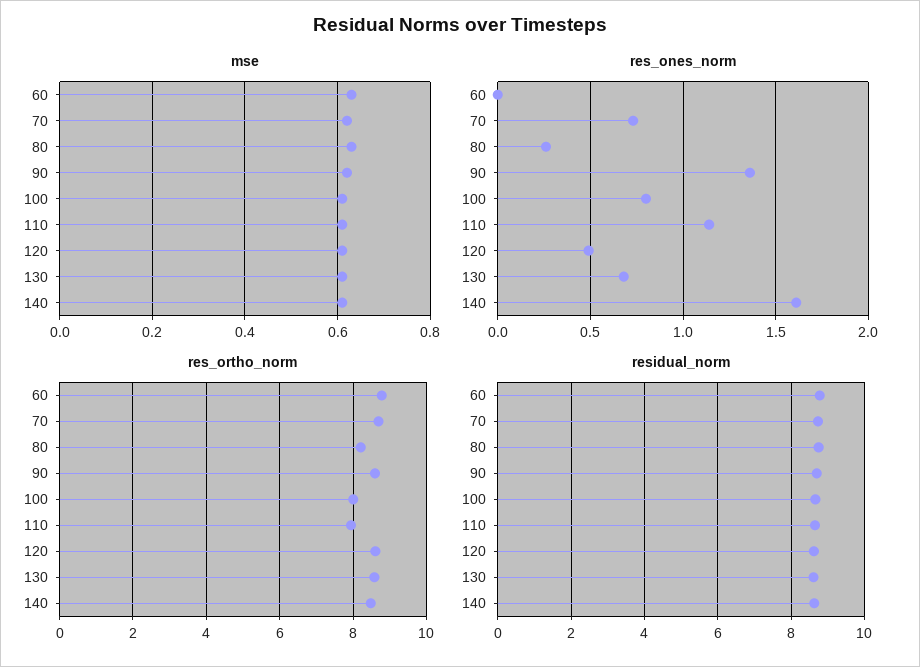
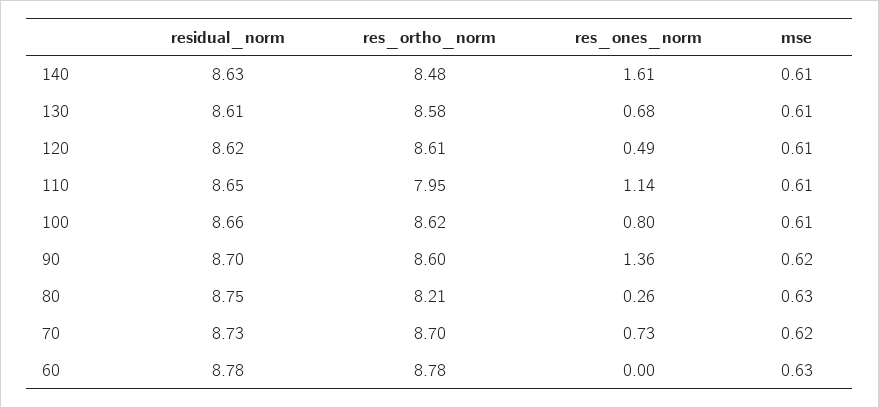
  {
    "mse": {
      "60": 0.63,
      "70": 0.62,
      "80": 0.63,
      "90": 0.62,
      "100": 0.61,
      "110": 0.61,
      "120": 0.61,
      "130": 0.61,
      "140": 0.61
    },
    "res_ones_norm": {
      "60": 0,
      "70": 0.73,
      "80": 0.26,
      "90": 1.36,
      "100": 0.8,
      "110": 1.14,
      "120": 0.49,
      "130": 0.68,
      "140": 1.61
    },
    "res_ortho_norm": {
      "60": 8.78,
      "70": 8.7,
      "80": 8.21,
      "90": 8.6,
-     "100": 8,
+     "100": 8.62,
      "110": 7.95,
      "120": 8.61,
      "130": 8.58,
      "140": 8.48
    },
    "residual_norm": {
      "60": 8.78,
      "70": 8.73,
      "80": 8.75,
      "90": 8.7,
      "100": 8.66,
      "110": 8.65,
      "120": 8.62,
      "130": 8.61,
      "140": 8.63
    }
  }

